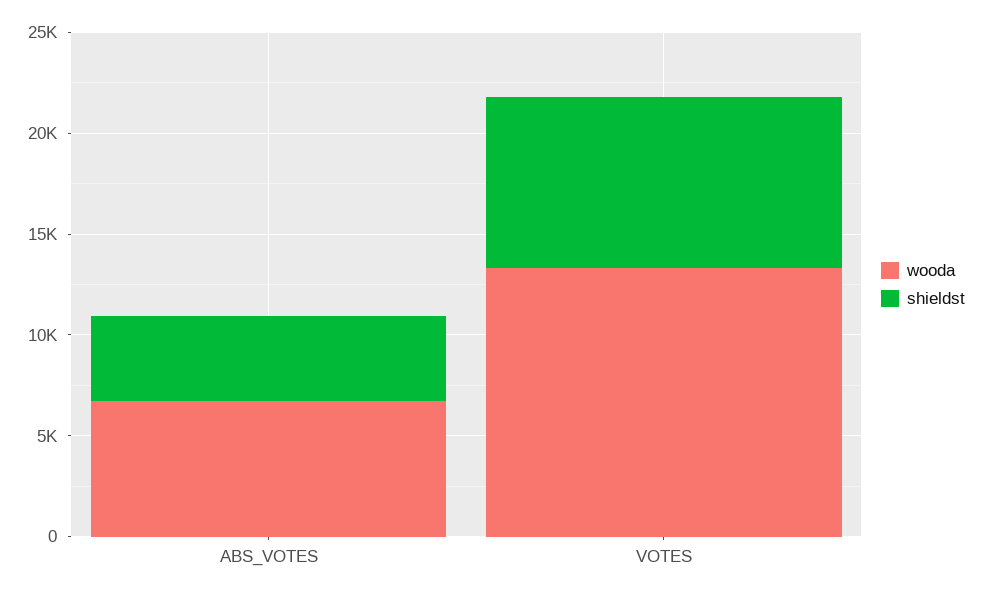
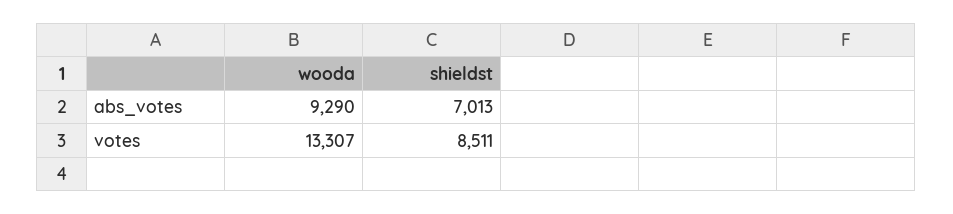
  {
    "wooda": {
-     "ABS_VOTES": 7000,
+     "ABS_VOTES": 9290,
      "VOTES": 13307
    },
    "shieldst": {
-     "ABS_VOTES": 4000,
+     "ABS_VOTES": 7013,
      "VOTES": 8511
    }
  }

